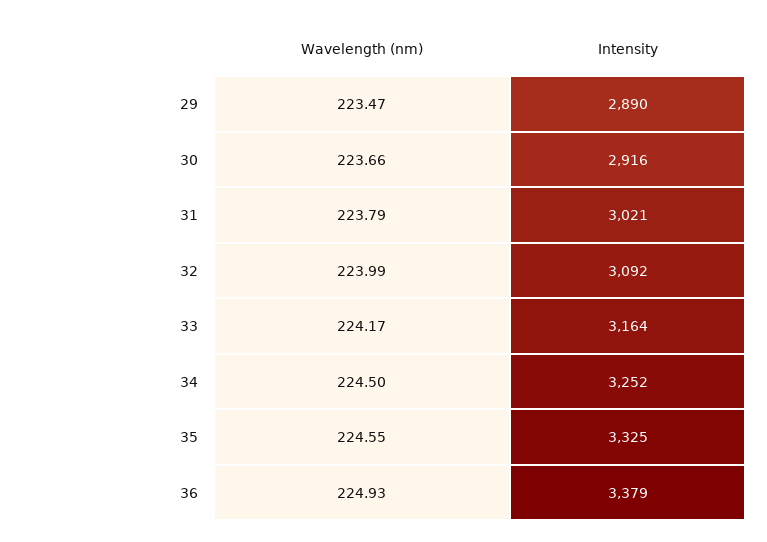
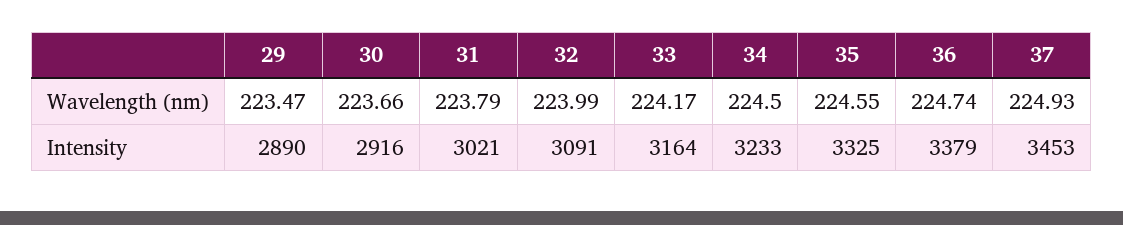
  {
    "Wavelength (nm)": {
      "29": 223.47,
      "30": 223.66,
      "31": 223.79,
      "32": 223.99,
      "33": 224.17,
      "34": 224.5,
      "35": 224.55,
-     "36": 224.93
+     "36": 224.74,
+     "37": 224.93
    },
    "Intensity": {
      "29": 2890,
      "30": 2916,
      "31": 3021,
-     "32": 3092,
+     "32": 3091,
      "33": 3164,
-     "34": 3252,
+     "34": 3233,
      "35": 3325,
-     "36": 3379
+     "36": 3379,
+     "37": 3453
    }
  }

